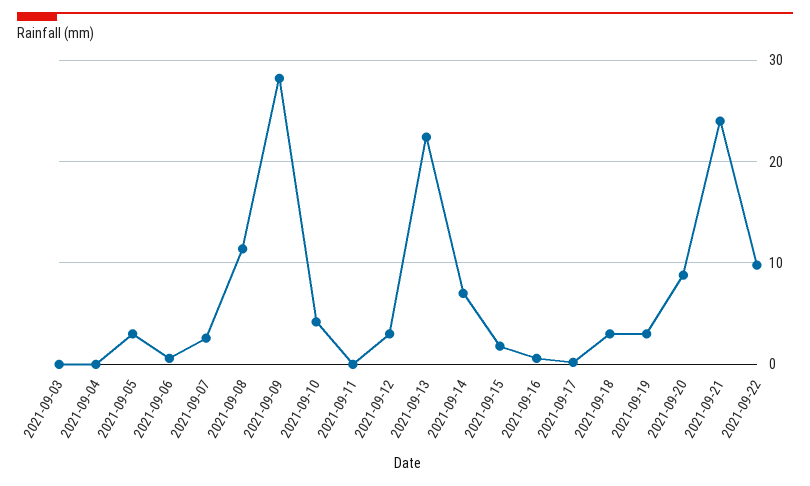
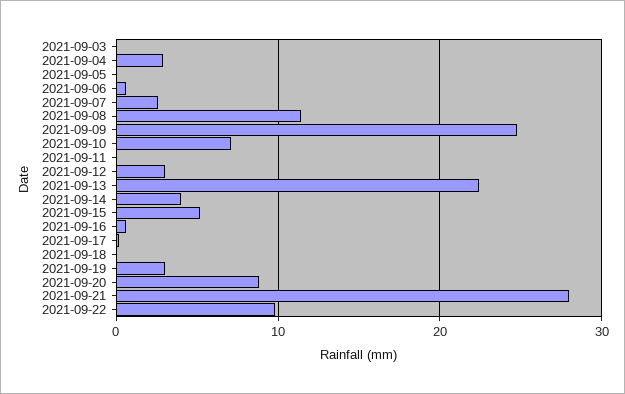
  {
    "2021-09-03": 0,
-   "2021-09-04": 0,
+   "2021-09-04": 3,
-   "2021-09-05": 3,
+   "2021-09-05": 0,
    "2021-09-06": 1,
    "2021-09-07": 3,
    "2021-09-08": 11,
-   "2021-09-09": 28,
+   "2021-09-09": 25,
-   "2021-09-10": 4,
+   "2021-09-10": 7,
    "2021-09-11": 0,
    "2021-09-12": 3,
    "2021-09-13": 22,
-   "2021-09-14": 7,
+   "2021-09-14": 4,
-   "2021-09-15": 2,
+   "2021-09-15": 5,
    "2021-09-16": 1,
    "2021-09-17": 0,
-   "2021-09-18": 3,
+   "2021-09-18": 0,
    "2021-09-19": 3,
    "2021-09-20": 9,
-   "2021-09-21": 24,
+   "2021-09-21": 28,
    "2021-09-22": 10
  }

